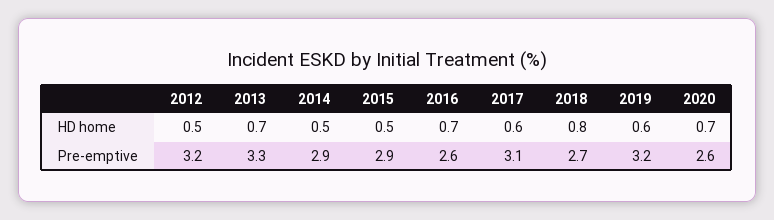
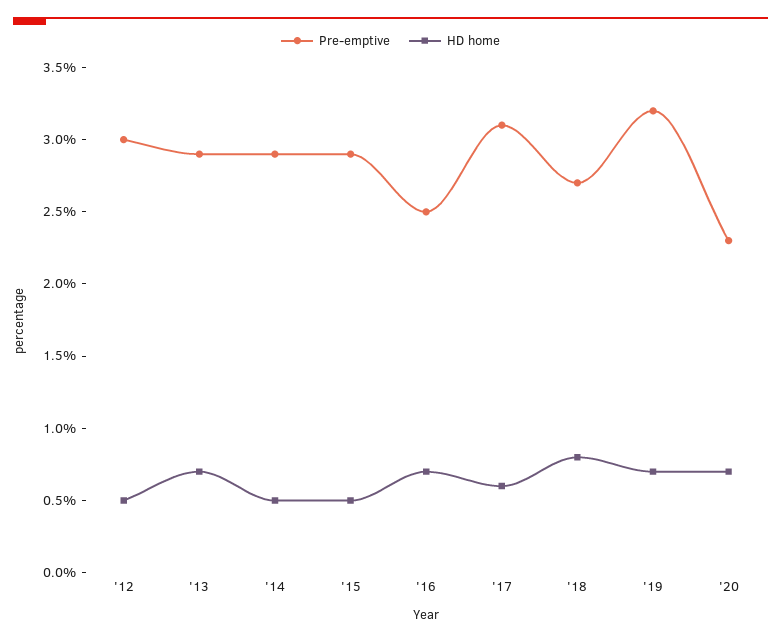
  {
    "HD home": {
      "2012": 0.5,
      "2013": 0.7,
      "2014": 0.5,
      "2015": 0.5,
      "2016": 0.7,
      "2017": 0.6,
      "2018": 0.8,
-     "2019": 0.6,
+     "2019": 0.7,
      "2020": 0.7
    },
    "Pre-emptive": {
-     "2012": 3.2,
+     "2012": 3,
-     "2013": 3.3,
+     "2013": 2.9,
      "2014": 2.9,
      "2015": 2.9,
-     "2016": 2.6,
+     "2016": 2.5,
      "2017": 3.1,
      "2018": 2.7,
      "2019": 3.2,
-     "2020": 2.6
+     "2020": 2.3
    }
  }

